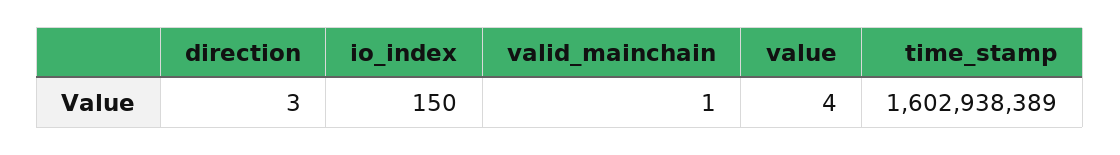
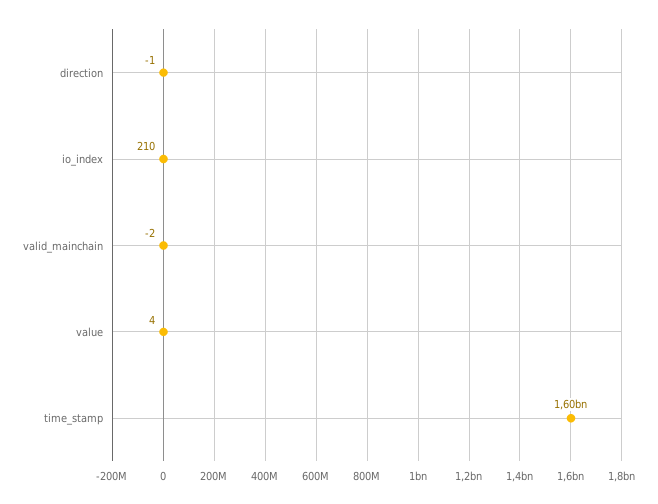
  {
-   "direction": 3,
+   "direction": -1,
-   "io_index": 150,
+   "io_index": 210,
-   "valid_mainchain": 1,
+   "valid_mainchain": -2,
    "value": 4,
    "time_stamp": 1602938389
  }

